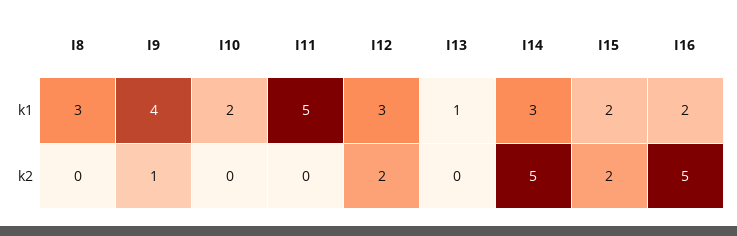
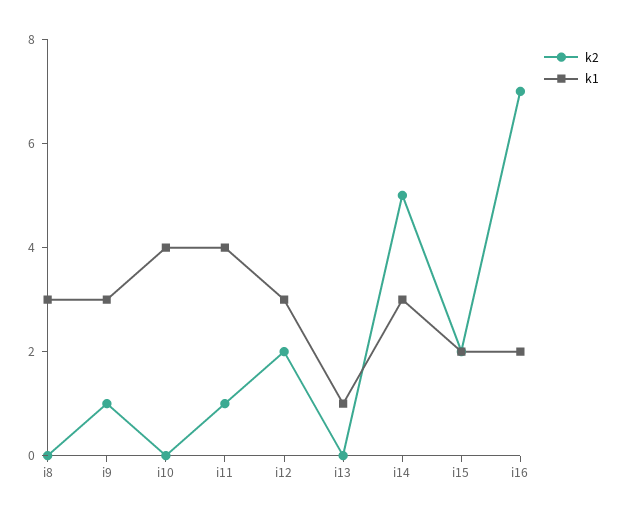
  {
    "k1": {
      "I8": 3,
-     "I9": 4,
+     "I9": 3,
-     "I10": 2,
+     "I10": 4,
-     "I11": 5,
+     "I11": 4,
      "I12": 3,
      "I13": 1,
      "I14": 3,
      "I15": 2,
      "I16": 2
    },
    "k2": {
      "I8": 0,
      "I9": 1,
      "I10": 0,
-     "I11": 0,
+     "I11": 1,
      "I12": 2,
      "I13": 0,
      "I14": 5,
      "I15": 2,
-     "I16": 5
+     "I16": 7
    }
  }

